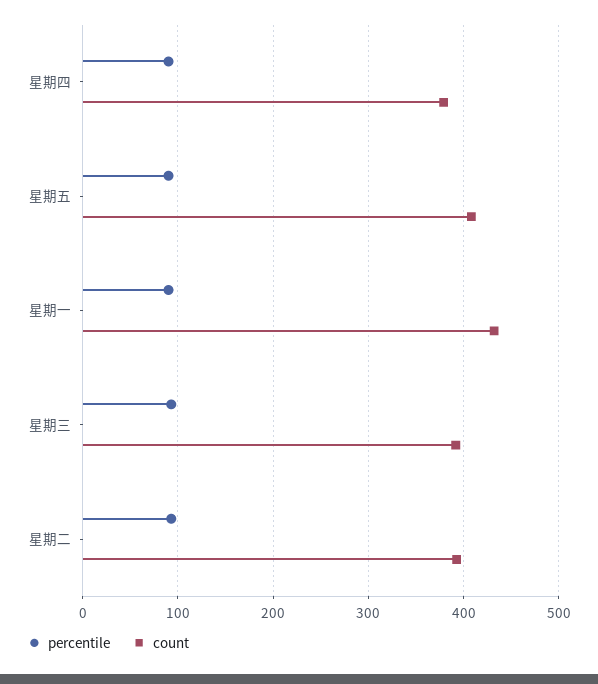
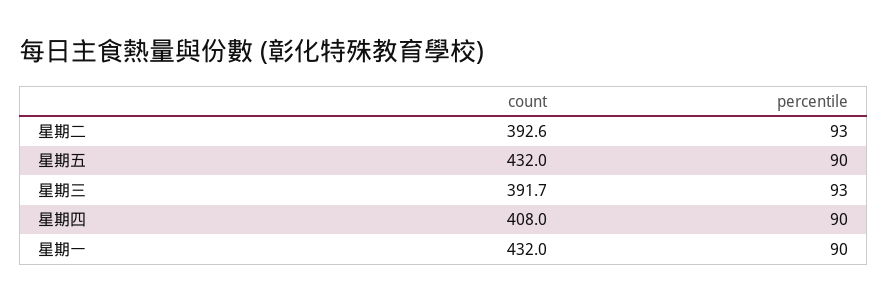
  {
    "percentile": {
      "星期四": 90,
      "星期五": 90,
      "星期一": 90,
      "星期三": 93,
      "星期二": 93
    },
    "count": {
-     "星期四": 380,
+     "星期四": 408,
-     "星期五": 410,
+     "星期五": 432,
      "星期一": 432,
      "星期三": 391.7,
      "星期二": 392.6
    }
  }

